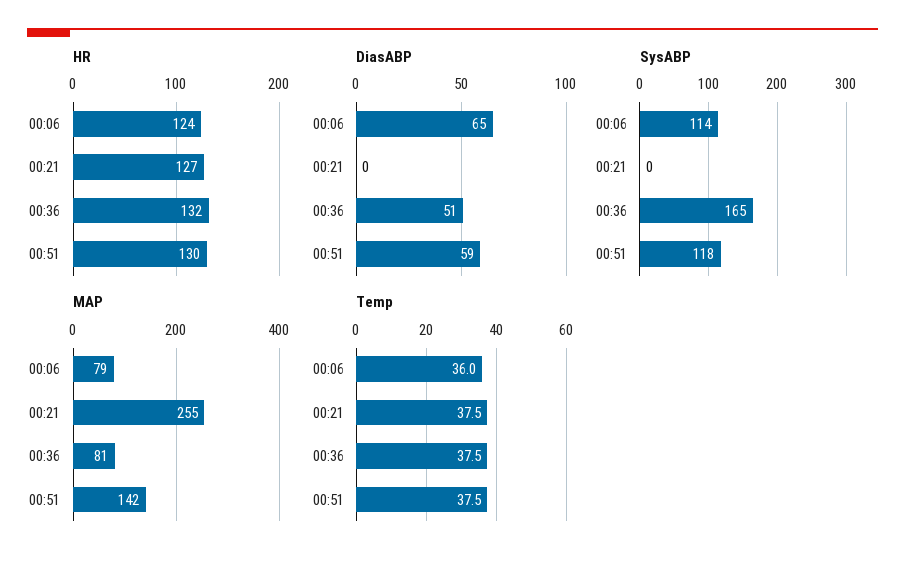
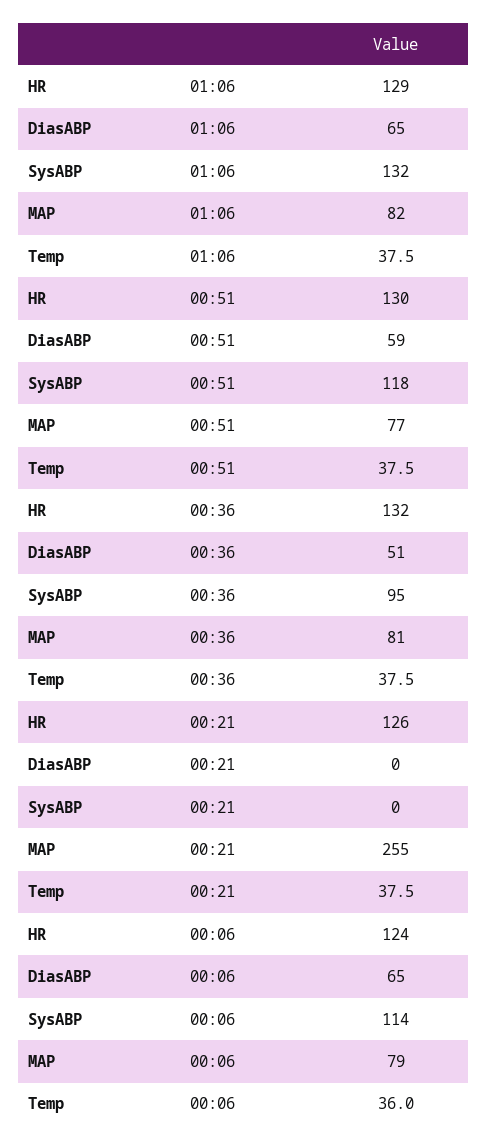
  {
    "HR": {
      "00:06": 124,
-     "00:21": 127,
+     "00:21": 126,
      "00:36": 132,
-     "00:51": 130
+     "00:51": 130,
+     "01:06": 129
    },
    "DiasABP": {
      "00:06": 65,
      "00:21": 0,
      "00:36": 51,
-     "00:51": 59
+     "00:51": 59,
+     "01:06": 65
    },
    "SysABP": {
      "00:06": 114,
      "00:21": 0,
-     "00:36": 165,
+     "00:36": 95,
-     "00:51": 118
+     "00:51": 118,
+     "01:06": 132
    },
    "MAP": {
      "00:06": 79,
      "00:21": 255,
      "00:36": 81,
-     "00:51": 142
+     "00:51": 77,
+     "01:06": 82
    },
    "Temp": {
      "00:06": 36,
      "00:21": 37.5,
      "00:36": 37.5,
-     "00:51": 37.5
+     "00:51": 37.5,
+     "01:06": 37.5
    }
  }

